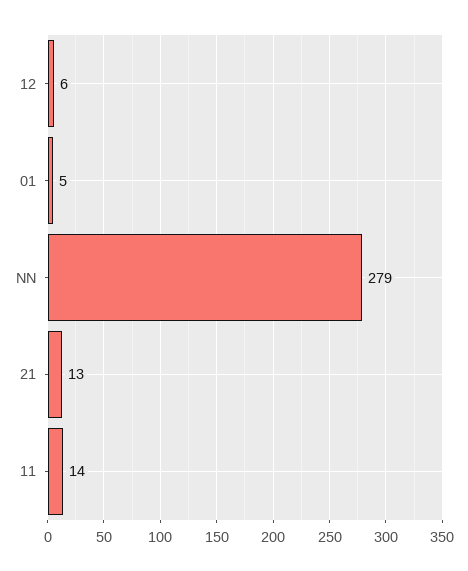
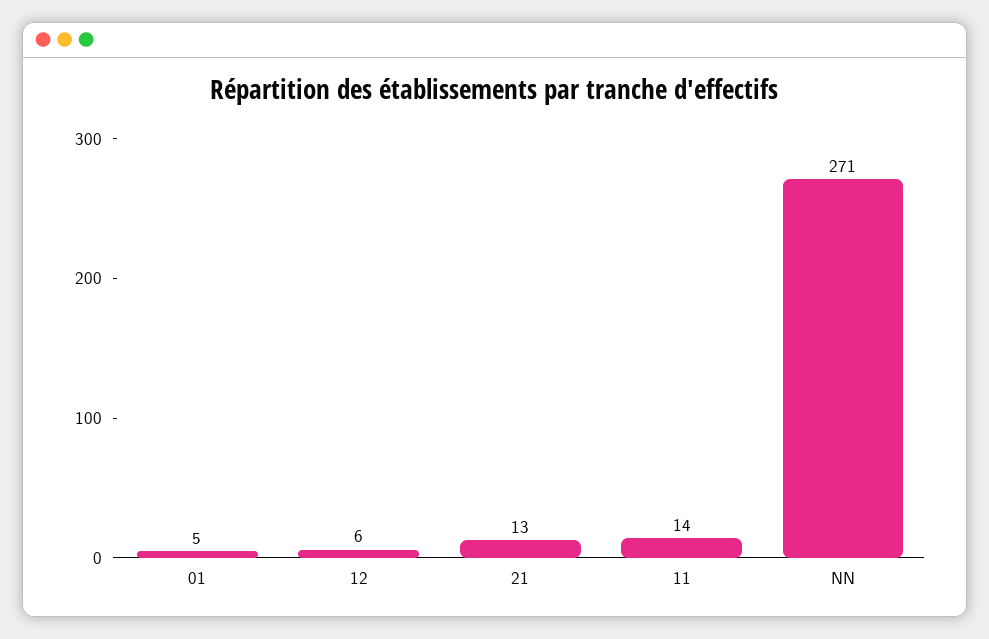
  {
    "12": 6,
    "01": 5,
-   "NN": 279,
+   "NN": 271,
    "21": 13,
    "11": 14
  }

